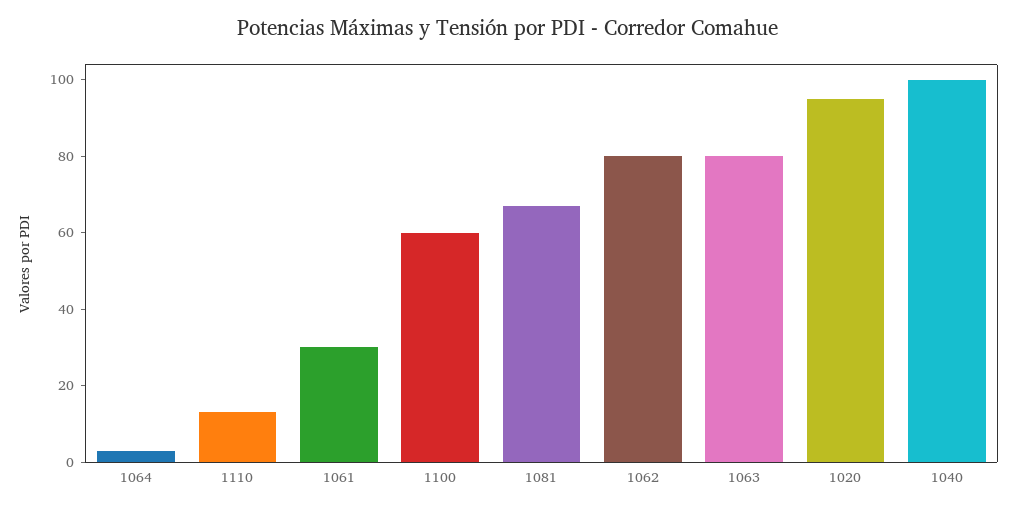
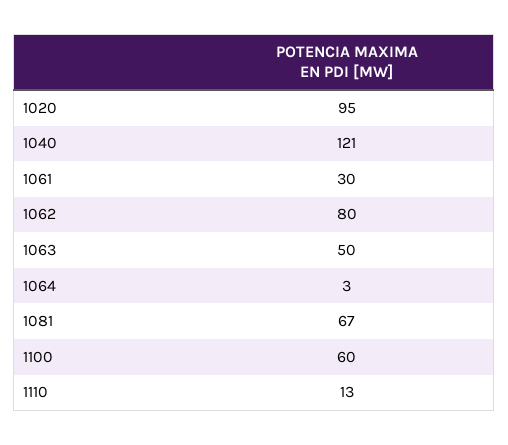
  {
    "1064": 3,
    "1110": 13,
    "1061": 30,
    "1100": 60,
    "1081": 67,
    "1062": 80,
-   "1063": 80,
+   "1063": 50,
    "1020": 95,
-   "1040": 100
+   "1040": 121
  }

